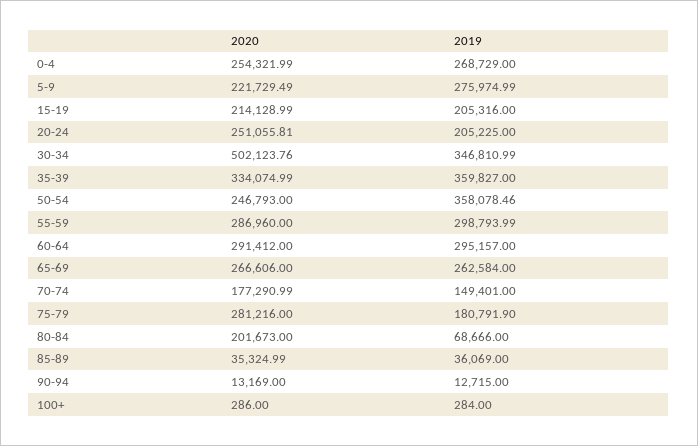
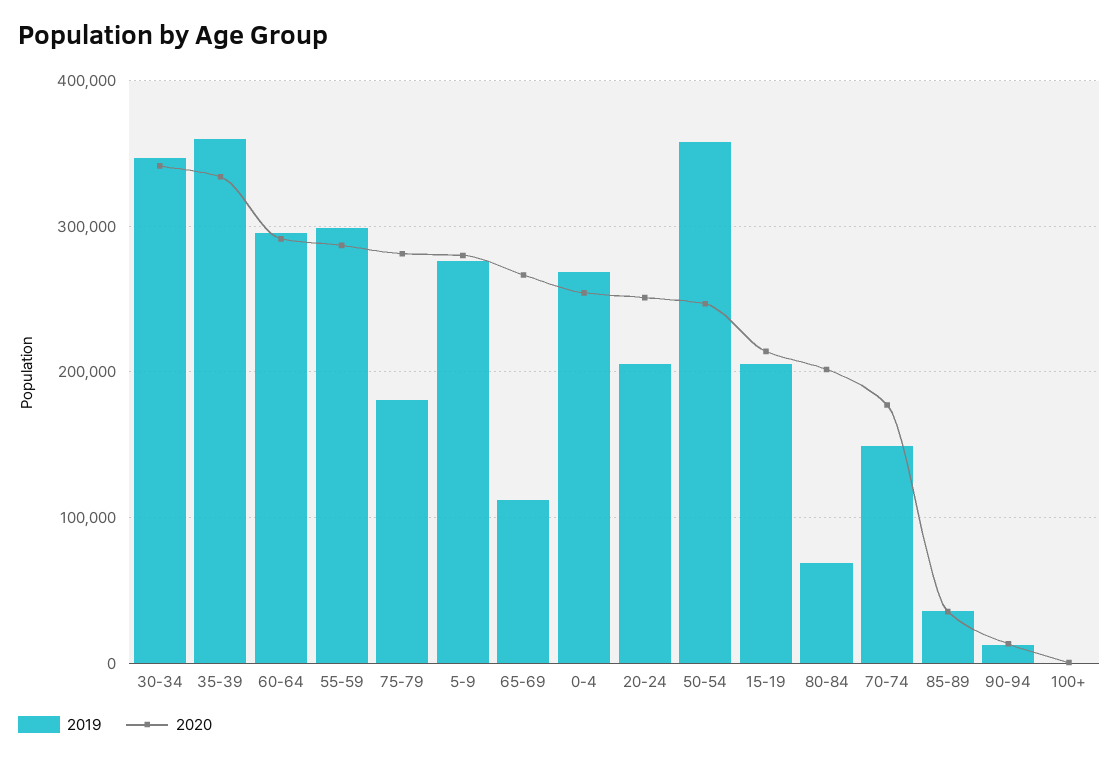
  {
    "2020": {
      "0-4": 254321.99,
-     "5-9": 221729.49,
+     "5-9": 280000,
      "15-19": 214128.99,
      "20-24": 251055.81,
-     "30-34": 502123.76,
+     "30-34": 340000,
      "35-39": 334074.99,
      "50-54": 246793,
      "55-59": 286960,
      "60-64": 291412,
      "65-69": 266606,
      "70-74": 177290.99,
      "75-79": 281216,
      "80-84": 201673,
      "85-89": 35324.99,
      "90-94": 13169,
      "100+": 286
    },
    "2019": {
      "0-4": 268729,
      "5-9": 275974.99,
      "15-19": 205316,
      "20-24": 205225,
      "30-34": 346810.99,
      "35-39": 359827,
      "50-54": 358078.46,
      "55-59": 298793.99,
      "60-64": 295157,
-     "65-69": 262584,
+     "65-69": 110000,
      "70-74": 149401,
      "75-79": 180791.9,
      "80-84": 68666,
      "85-89": 36069,
      "90-94": 12715,
      "100+": 284
    }
  }

